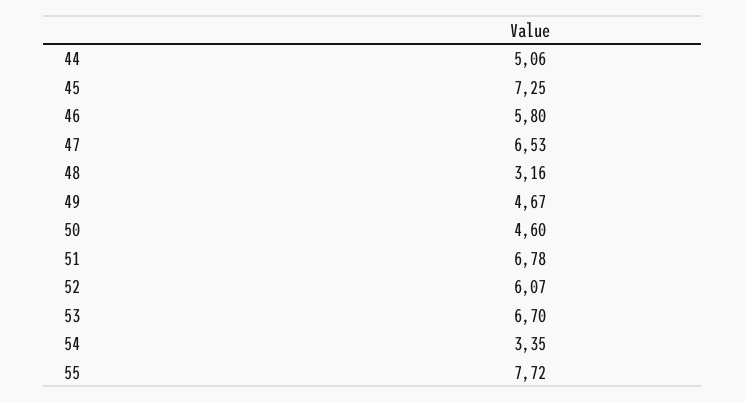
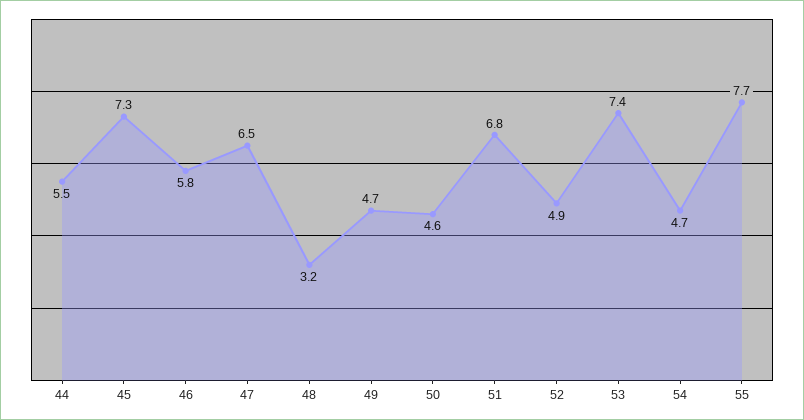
  {
-   "44": 5.06,
+   "44": 5.5,
    "45": 7.25,
    "46": 5.8,
    "47": 6.53,
    "48": 3.16,
    "49": 4.67,
    "50": 4.6,
    "51": 6.78,
-   "52": 6.07,
+   "52": 4.9,
-   "53": 6.7,
+   "53": 7.4,
-   "54": 3.35,
+   "54": 4.7,
    "55": 7.72
  }

